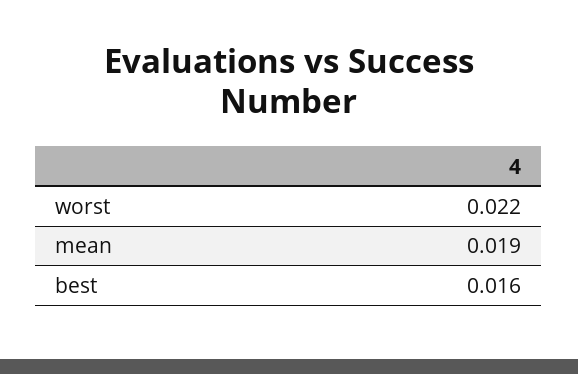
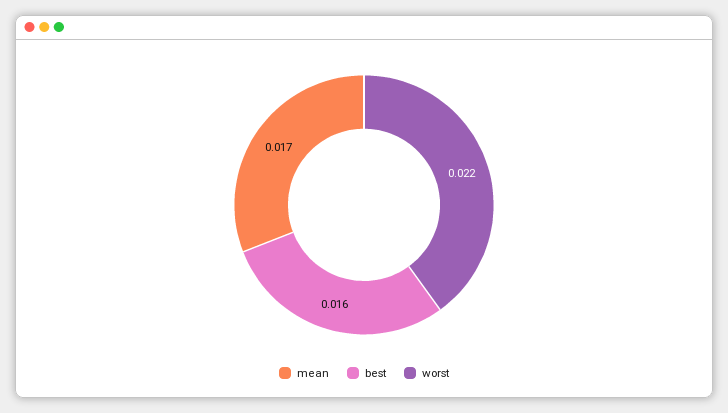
  {
    "worst": 0.022,
-   "mean": 0.019,
+   "mean": 0.017,
    "best": 0.016
  }

